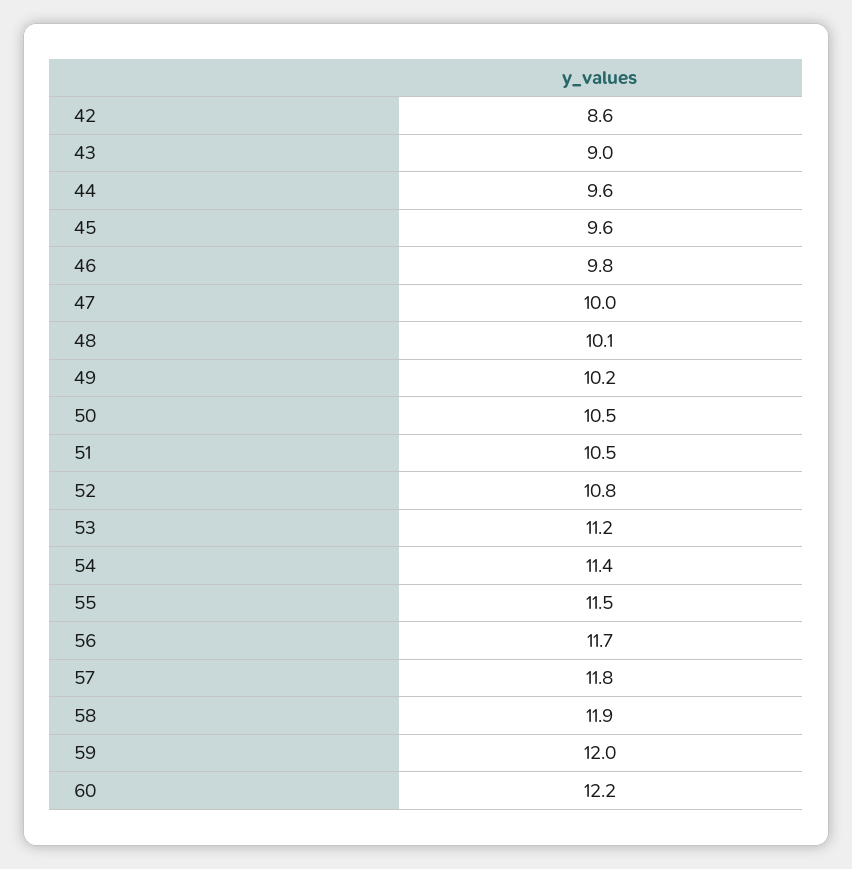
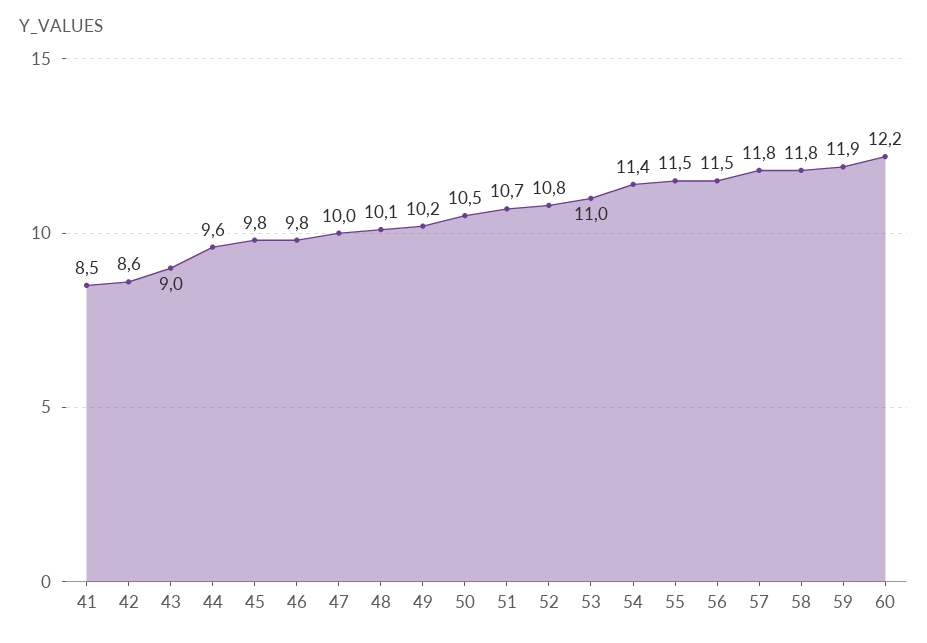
  {
    "42": 8.6,
    "43": 9,
    "44": 9.6,
-   "45": 9.6,
+   "45": 9.8,
    "46": 9.8,
    "47": 10,
    "48": 10.1,
    "49": 10.2,
    "50": 10.5,
-   "51": 10.5,
+   "51": 10.7,
    "52": 10.8,
-   "53": 11.2,
+   "53": 11,
    "54": 11.4,
    "55": 11.5,
-   "56": 11.7,
+   "56": 11.5,
    "57": 11.8,
-   "58": 11.9,
+   "58": 11.8,
-   "59": 12,
+   "59": 11.9,
-   "60": 12.2
+   "60": 12.2,
+   "41": 8.5
  }

